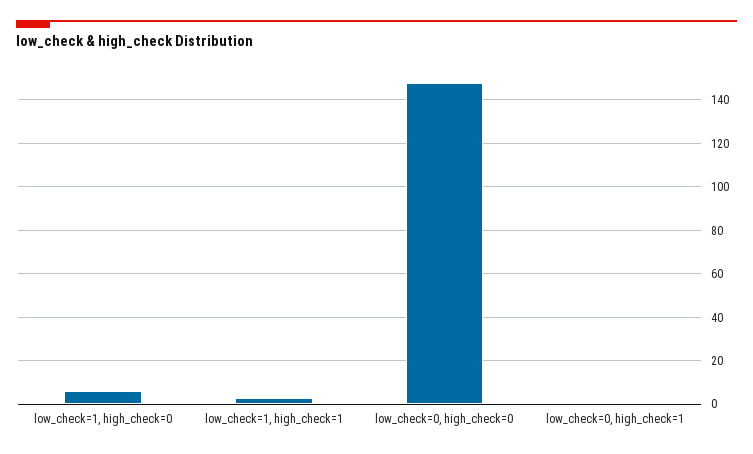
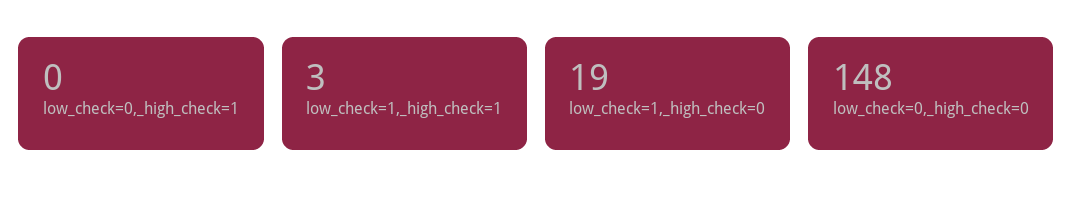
  {
-   "low_check=1, high_check=0": 5,
+   "low_check=1, high_check=0": 19,
    "low_check=1, high_check=1": 3,
    "low_check=0, high_check=0": 148,
    "low_check=0, high_check=1": 0
  }

